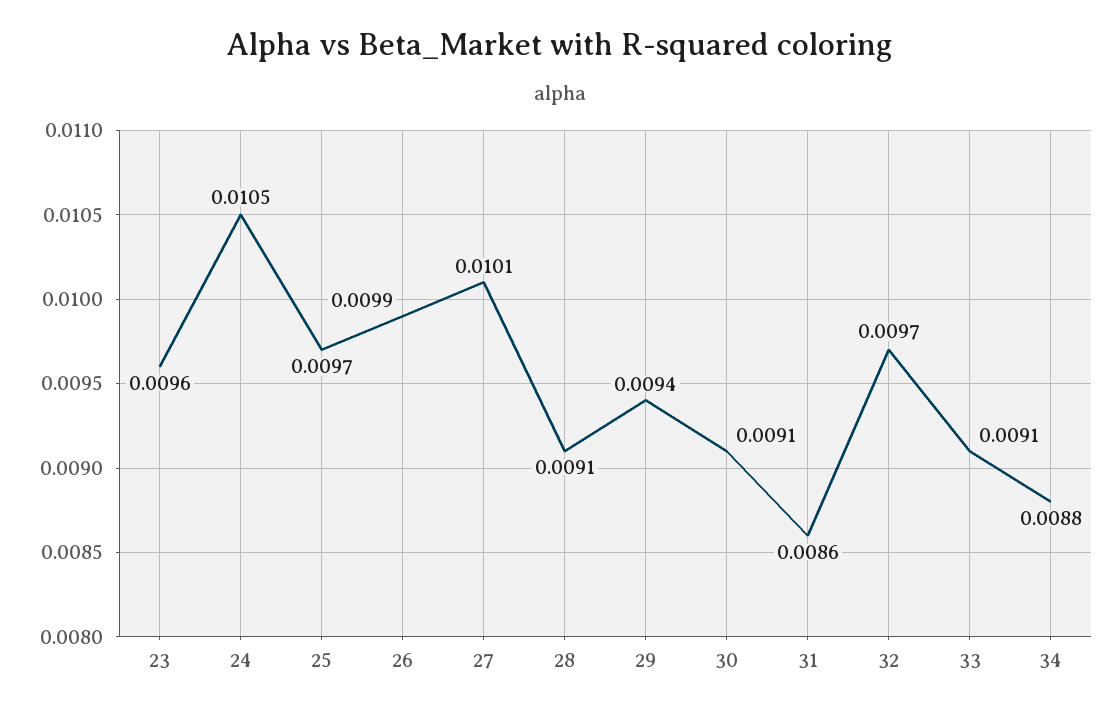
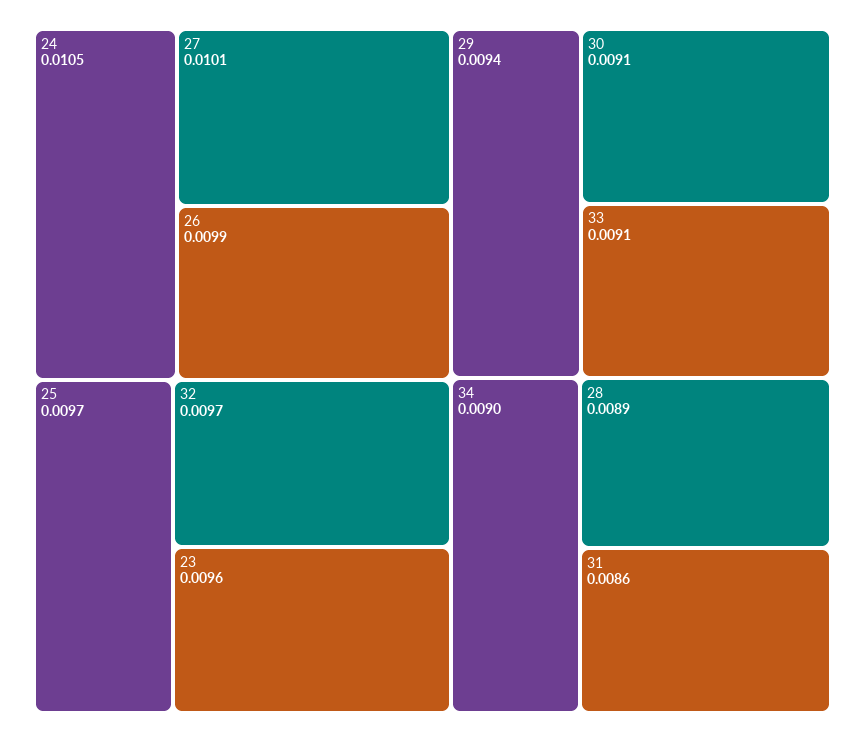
  {
    "23": 0.0096,
    "24": 0.0105,
    "25": 0.0097,
    "26": 0.0099,
    "27": 0.0101,
-   "28": 0.0091,
+   "28": 0.0089,
    "29": 0.0094,
    "30": 0.0091,
    "31": 0.0086,
    "32": 0.0097,
    "33": 0.0091,
-   "34": 0.0088
+   "34": 0.009
  }

